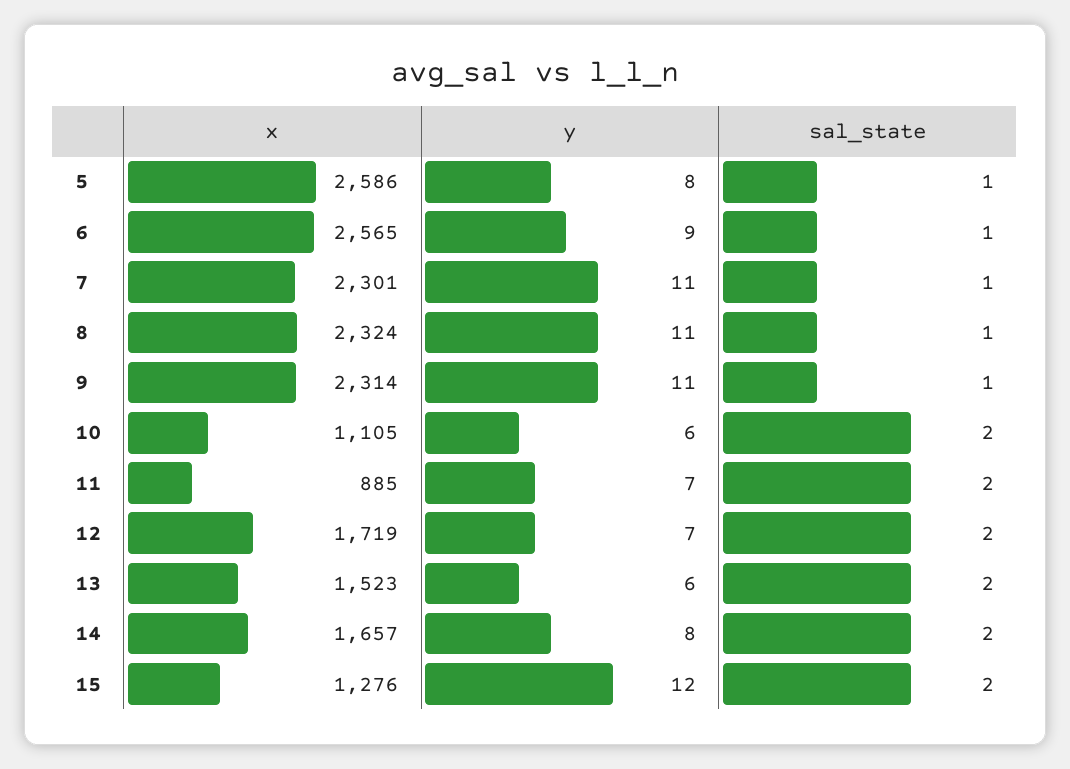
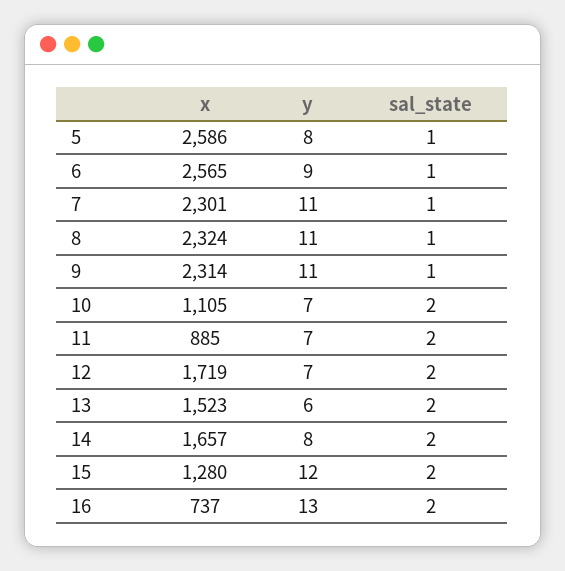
  {
    "x": {
      "5": 2586,
      "6": 2565,
      "7": 2301,
      "8": 2324,
      "9": 2314,
      "10": 1105,
      "11": 885,
      "12": 1719,
      "13": 1523,
      "14": 1657,
-     "15": 1276
+     "15": 1280,
+     "16": 737
    },
    "y": {
      "5": 8,
      "6": 9,
      "7": 11,
      "8": 11,
      "9": 11,
-     "10": 6,
+     "10": 7,
      "11": 7,
      "12": 7,
      "13": 6,
      "14": 8,
-     "15": 12
+     "15": 12,
+     "16": 13
    },
    "sal_state": {
      "5": 1,
      "6": 1,
      "7": 1,
      "8": 1,
      "9": 1,
      "10": 2,
      "11": 2,
      "12": 2,
      "13": 2,
      "14": 2,
-     "15": 2
+     "15": 2,
+     "16": 2
    }
  }

